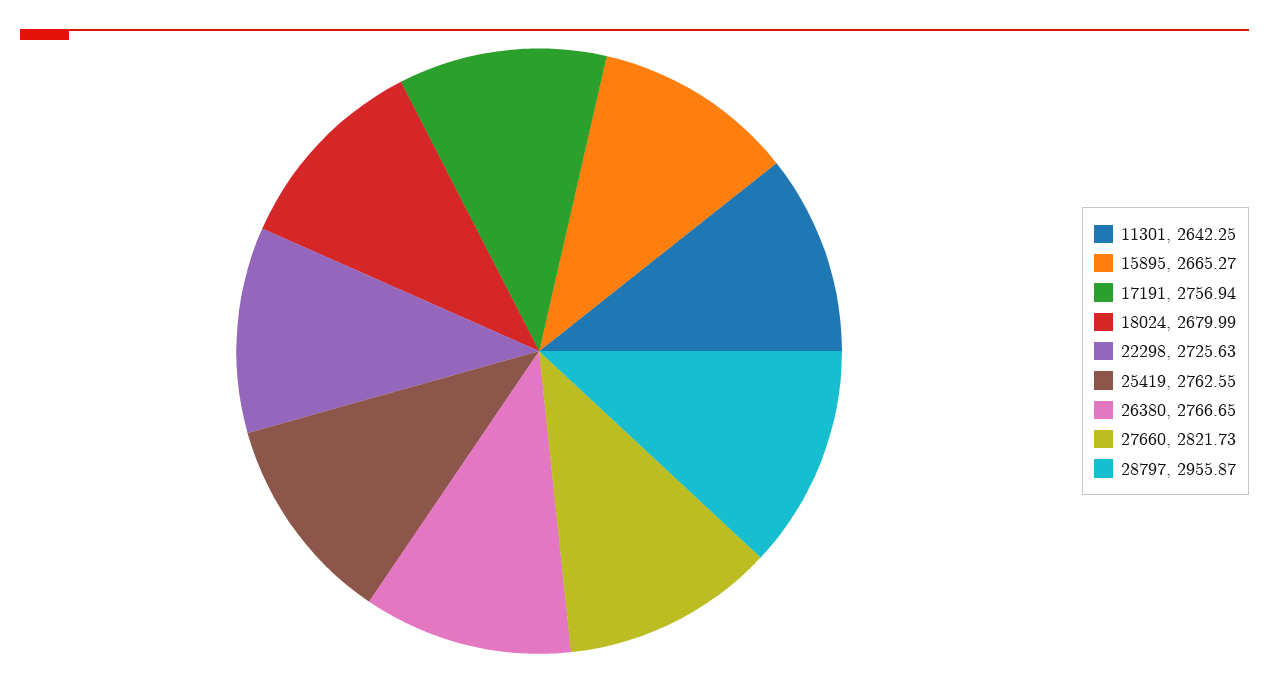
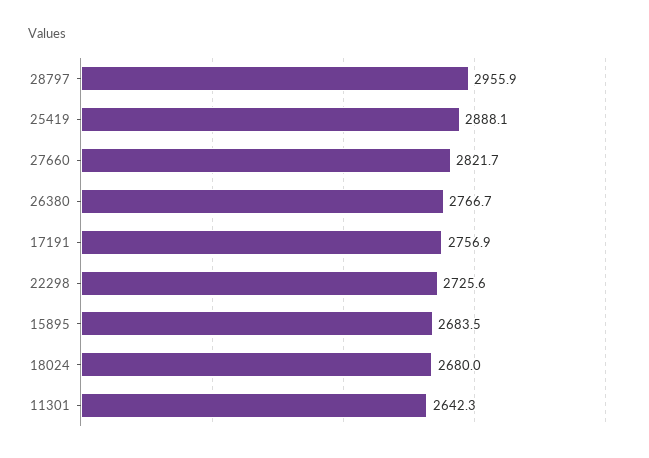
  {
    "11301": 2642.25,
-   "15895": 2665.27,
+   "15895": 2683.5,
    "17191": 2756.94,
    "18024": 2679.99,
    "22298": 2725.63,
-   "25419": 2762.55,
+   "25419": 2888.1,
    "26380": 2766.65,
    "27660": 2821.73,
    "28797": 2955.87
  }

